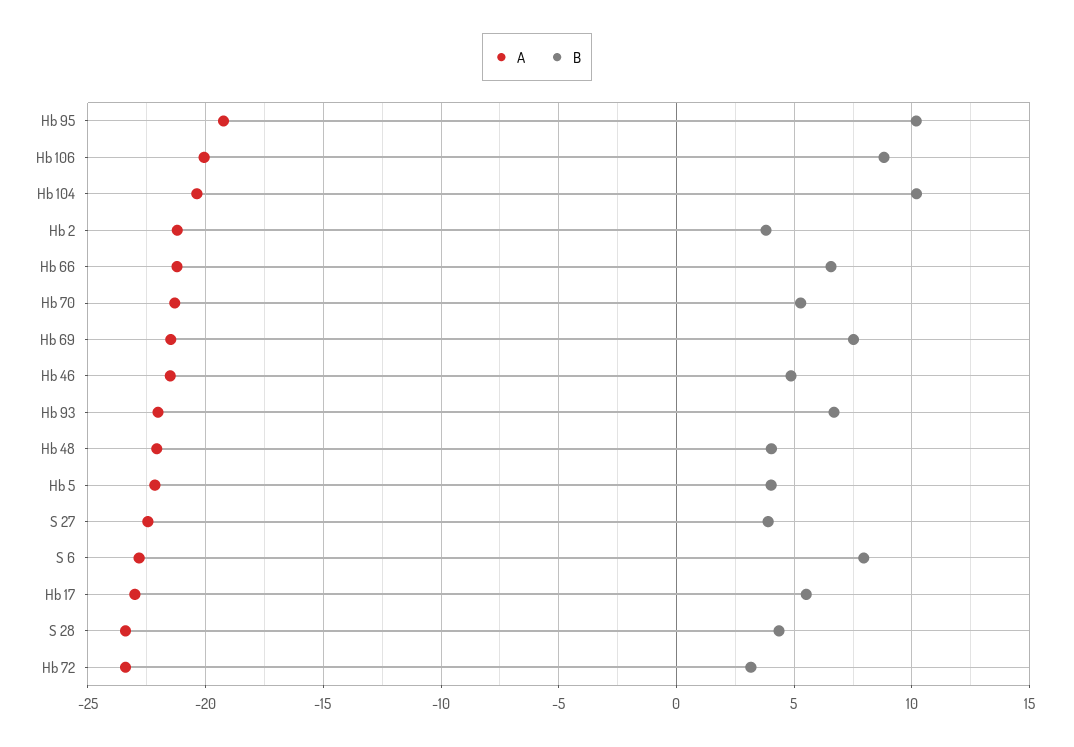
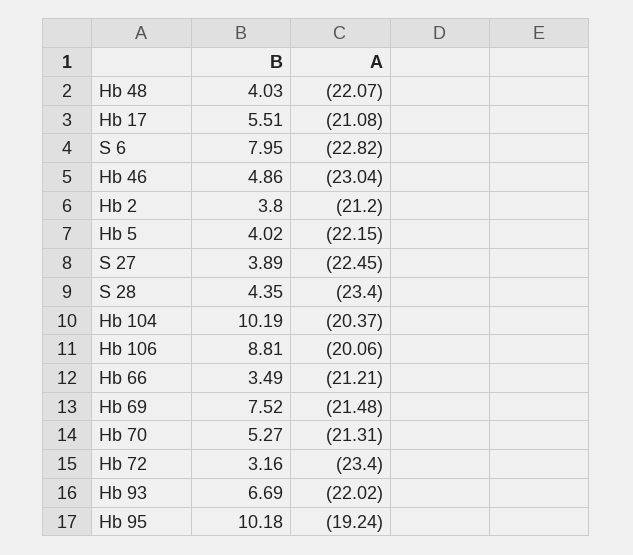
  {
    "A": {
      "Hb 95": -19.24,
      "Hb 106": -20.06,
      "Hb 104": -20.37,
      "Hb 2": -21.2,
      "Hb 66": -21.21,
      "Hb 70": -21.31,
      "Hb 69": -21.48,
-     "Hb 46": -21.5,
+     "Hb 46": -23.04,
      "Hb 93": -22.02,
      "Hb 48": -22.07,
      "Hb 5": -22.15,
      "S 27": -22.45,
      "S 6": -22.82,
-     "Hb 17": -23,
+     "Hb 17": -21.08,
      "S 28": -23.4,
      "Hb 72": -23.4
    },
    "B": {
      "Hb 95": 10.18,
      "Hb 106": 8.81,
      "Hb 104": 10.19,
      "Hb 2": 3.8,
-     "Hb 66": 6.5,
+     "Hb 66": 3.49,
      "Hb 70": 5.27,
      "Hb 69": 7.52,
      "Hb 46": 4.86,
      "Hb 93": 6.69,
      "Hb 48": 4.03,
      "Hb 5": 4.02,
      "S 27": 3.89,
      "S 6": 7.95,
      "Hb 17": 5.51,
      "S 28": 4.35,
      "Hb 72": 3.16
    }
  }

